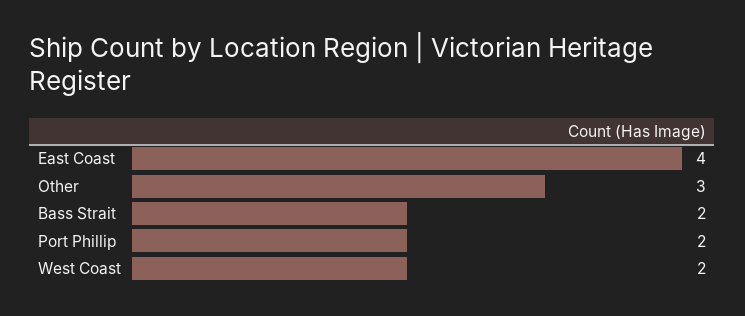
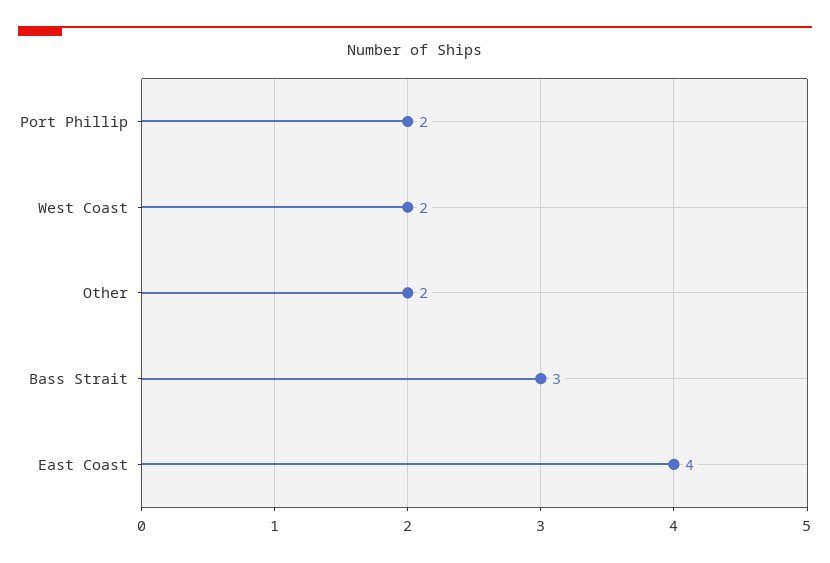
  {
    "East Coast": 4,
-   "Other": 3,
+   "Other": 2,
-   "Bass Strait": 2,
+   "Bass Strait": 3,
    "Port Phillip": 2,
    "West Coast": 2
  }

